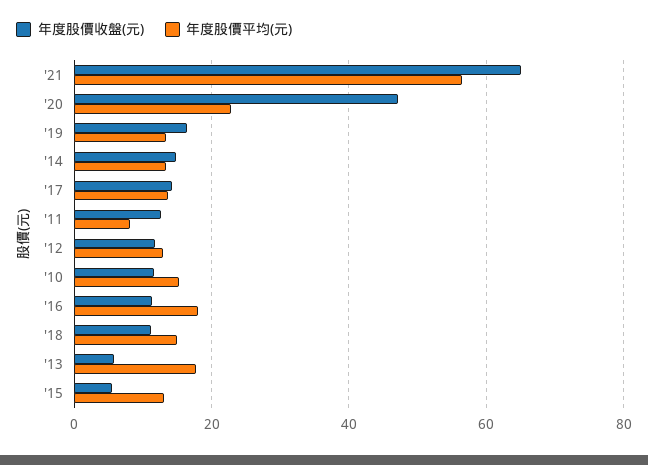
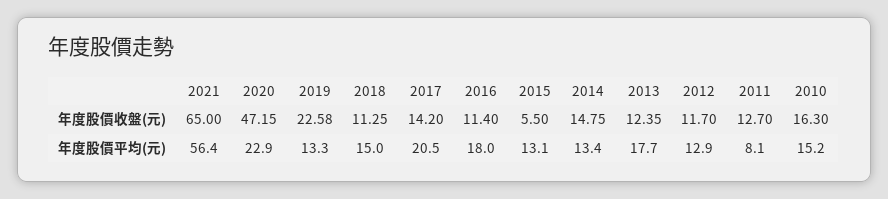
  {
    "年度股價收盤(元)": {
      "'21": 65,
      "'20": 47.15,
-     "'19": 16,
+     "'19": 22.58,
      "'14": 14.75,
      "'17": 14.2,
      "'11": 12.7,
      "'12": 11.7,
-     "'10": 12,
+     "'10": 16.3,
      "'16": 11.4,
      "'18": 11.25,
-     "'13": 6,
+     "'13": 12.35,
      "'15": 5.5
    },
    "年度股價平均(元)": {
      "'21": 56.4,
      "'20": 22.9,
      "'19": 13.3,
      "'14": 13.4,
-     "'17": 14,
+     "'17": 20.5,
      "'11": 8.1,
      "'12": 12.9,
      "'10": 15.2,
      "'16": 18,
      "'18": 15,
      "'13": 17.7,
      "'15": 13.1
    }
  }

